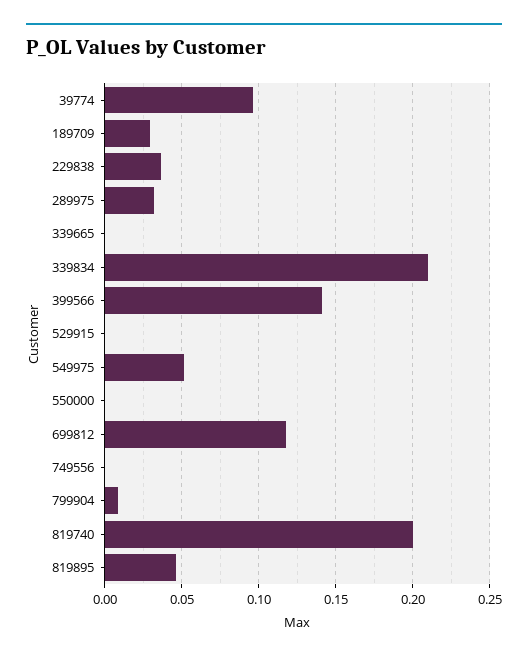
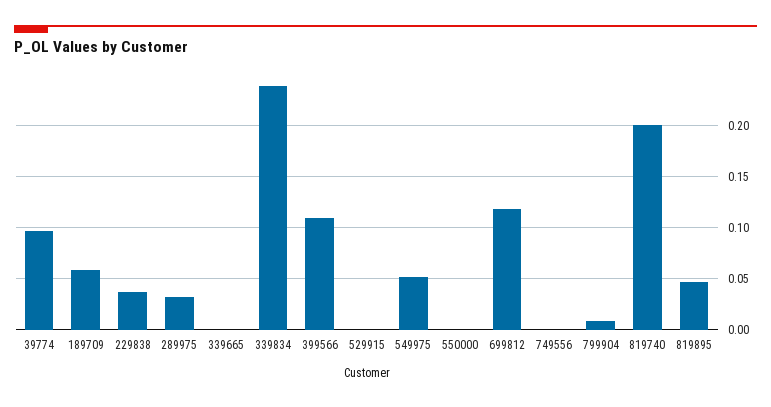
  {
    "39774": 0.095,
-   "189709": 0.03,
+   "189709": 0.06,
    "229838": 0.035,
    "289975": 0.03,
    "339665": 0,
-   "339834": 0.21,
+   "339834": 0.24,
-   "399566": 0.14,
+   "399566": 0.11,
    "529915": 0,
    "549975": 0.05,
    "550000": 0,
    "699812": 0.12,
    "749556": 0,
    "799904": 0.01,
    "819740": 0.2,
    "819895": 0.045
  }

